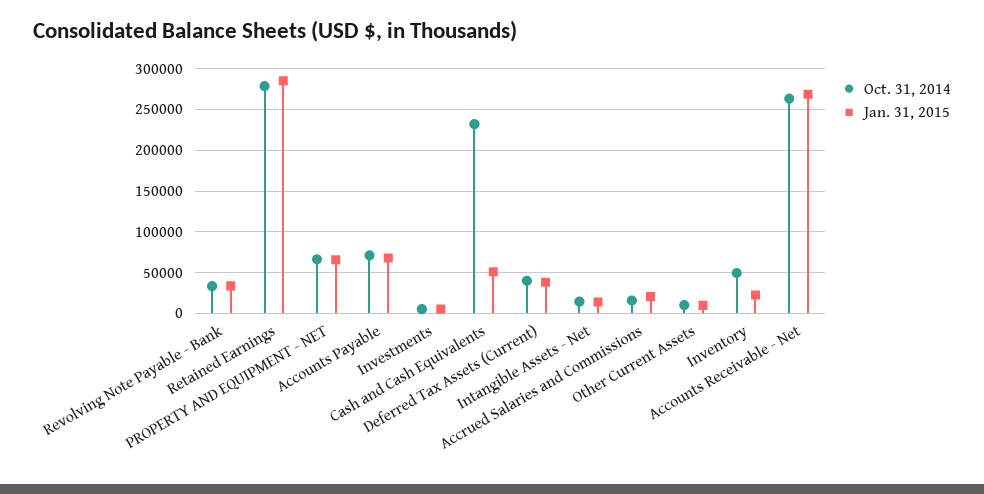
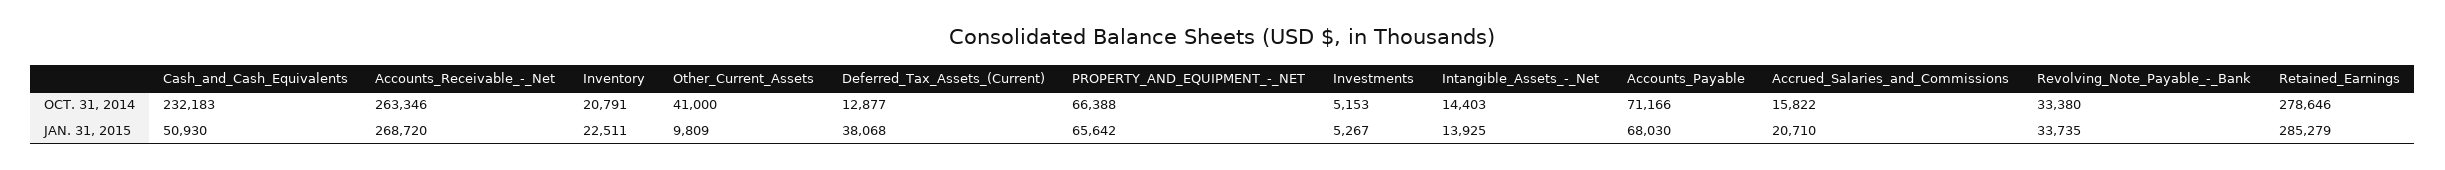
  {
    "Oct. 31, 2014": {
      "Revolving Note Payable - Bank": 33380,
      "Retained Earnings": 278646,
      "PROPERTY AND EQUIPMENT - NET": 66388,
      "Accounts Payable": 71166,
      "Investments": 5153,
      "Cash and Cash Equivalents": 232183,
-     "Deferred Tax Assets (Current)": 40000,
+     "Deferred Tax Assets (Current)": 12877,
      "Intangible Assets - Net": 14403,
      "Accrued Salaries and Commissions": 15822,
-     "Other Current Assets": 10000,
+     "Other Current Assets": 41000,
-     "Inventory": 50000,
+     "Inventory": 20791,
      "Accounts Receivable - Net": 263346
    },
    "Jan. 31, 2015": {
      "Revolving Note Payable - Bank": 33735,
      "Retained Earnings": 285279,
      "PROPERTY AND EQUIPMENT - NET": 65642,
      "Accounts Payable": 68030,
      "Investments": 5267,
      "Cash and Cash Equivalents": 50930,
      "Deferred Tax Assets (Current)": 38068,
      "Intangible Assets - Net": 13925,
      "Accrued Salaries and Commissions": 20710,
      "Other Current Assets": 9809,
      "Inventory": 22511,
      "Accounts Receivable - Net": 268720
    }
  }

